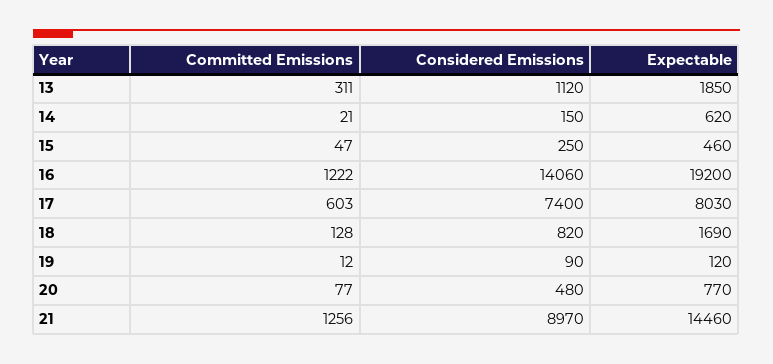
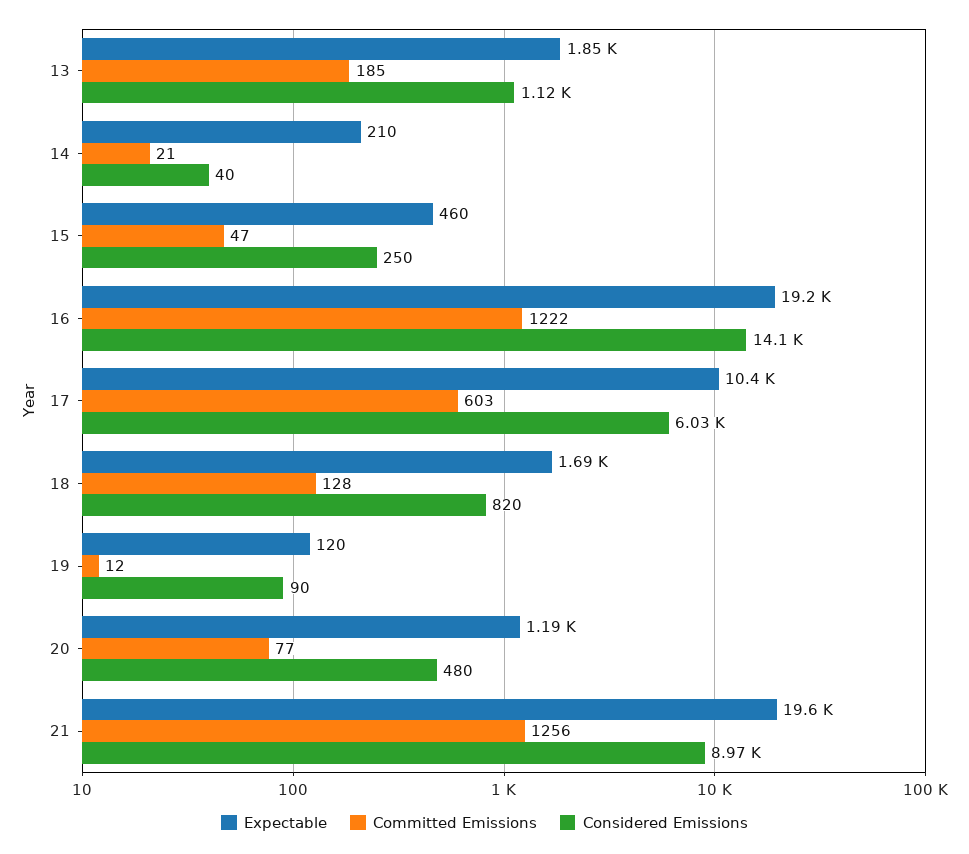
  {
    "Committed Emissions": {
-     "13": 311,
+     "13": 185,
      "14": 21,
      "15": 47,
      "16": 1222,
      "17": 603,
      "18": 128,
      "19": 12,
      "20": 77,
      "21": 1256
    },
    "Considered Emissions": {
      "13": 1120,
-     "14": 150,
+     "14": 40,
      "15": 250,
      "16": 14060,
-     "17": 7400,
+     "17": 6030,
      "18": 820,
      "19": 90,
      "20": 480,
      "21": 8970
    },
    "Expectable": {
      "13": 1850,
-     "14": 620,
+     "14": 210,
      "15": 460,
      "16": 19200,
-     "17": 8030,
+     "17": 10400,
      "18": 1690,
      "19": 120,
-     "20": 770,
+     "20": 1190,
-     "21": 14460
+     "21": 19600
    }
  }

